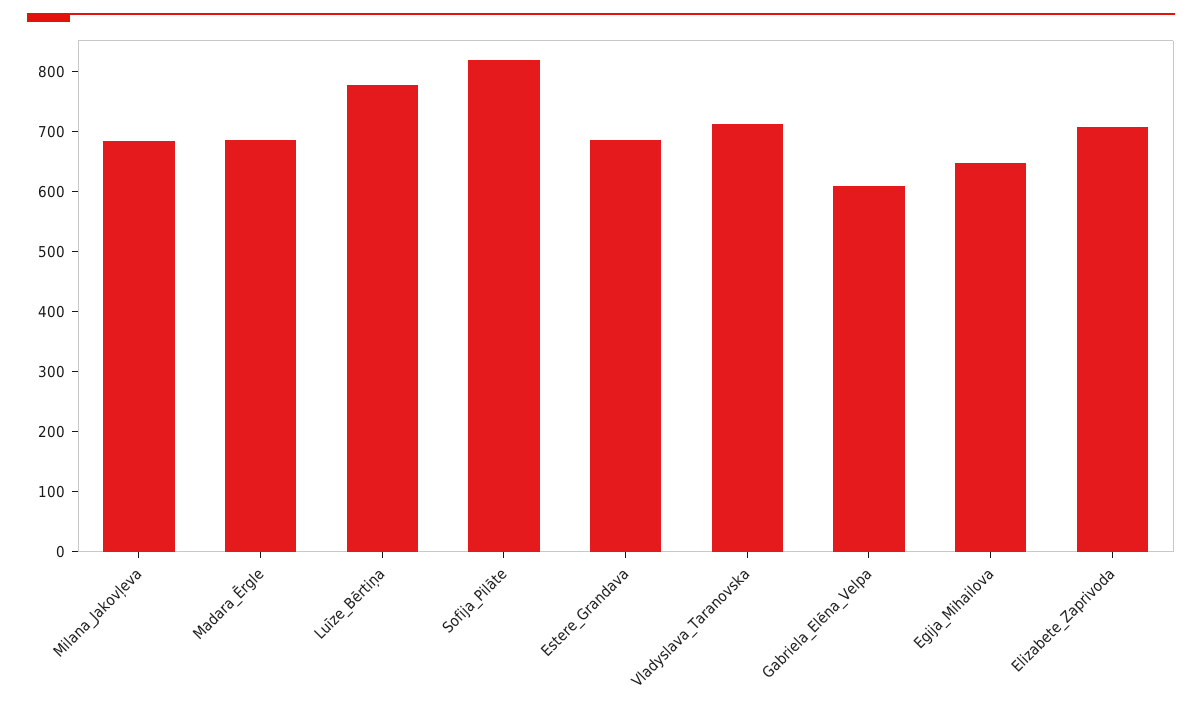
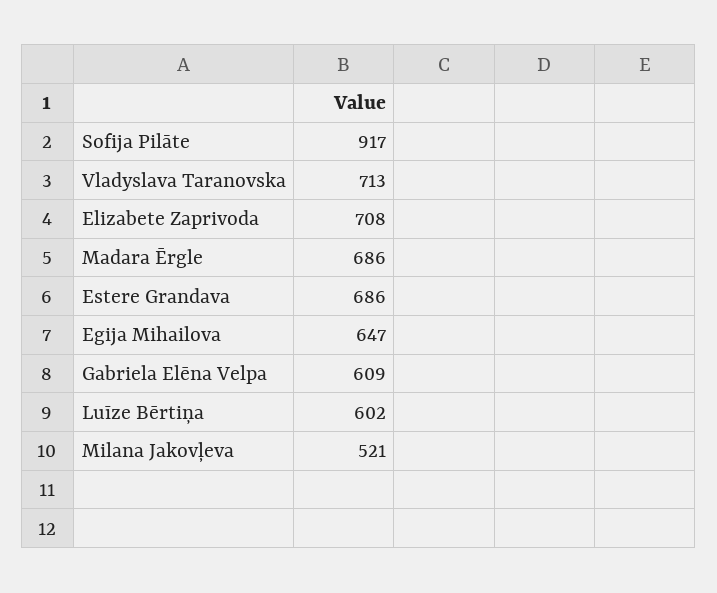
  {
-   "Milana_Jakovļeva": 680,
+   "Milana_Jakovļeva": 521,
    "Madara_Ērgle": 686,
-   "Luīze_Bērtiņa": 780,
+   "Luīze_Bērtiņa": 602,
-   "Sofija_Pilāte": 820,
+   "Sofija_Pilāte": 917,
    "Estere_Grandava": 686,
    "Vladyslava_Taranovska": 713,
    "Gabriela_Elēna_Velpa": 609,
    "Egija_Mihailova": 647,
    "Elizabete_Zaprivoda": 708
  }

